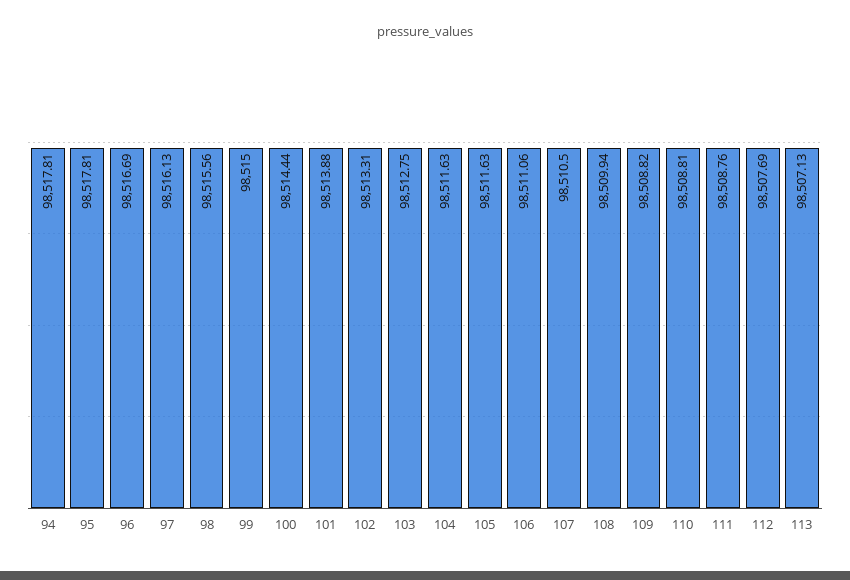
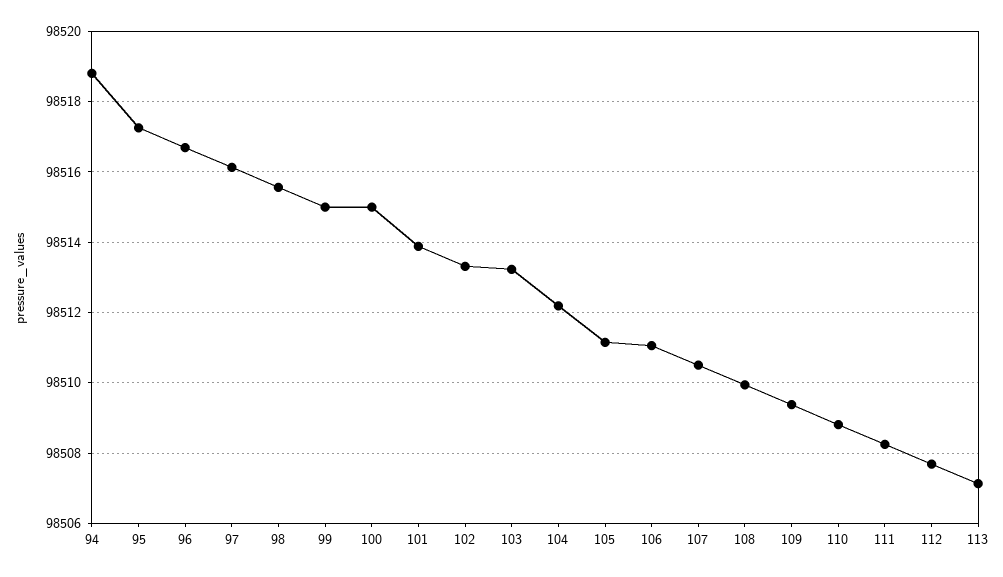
  {
-   "94": 98517.81,
+   "94": 98518.8,
-   "95": 98517.81,
+   "95": 98517.2,
    "96": 98516.69,
    "97": 98516.13,
    "98": 98515.56,
    "99": 98515,
-   "100": 98514.44,
+   "100": 98515,
    "101": 98513.88,
    "102": 98513.31,
-   "103": 98512.75,
+   "103": 98513.2,
-   "104": 98511.63,
+   "104": 98512.2,
-   "105": 98511.63,
+   "105": 98511.2,
    "106": 98511.06,
    "107": 98510.5,
    "108": 98509.94,
-   "109": 98508.82,
+   "109": 98509.4,
    "110": 98508.81,
-   "111": 98508.76,
+   "111": 98508.2,
    "112": 98507.69,
    "113": 98507.13
  }

